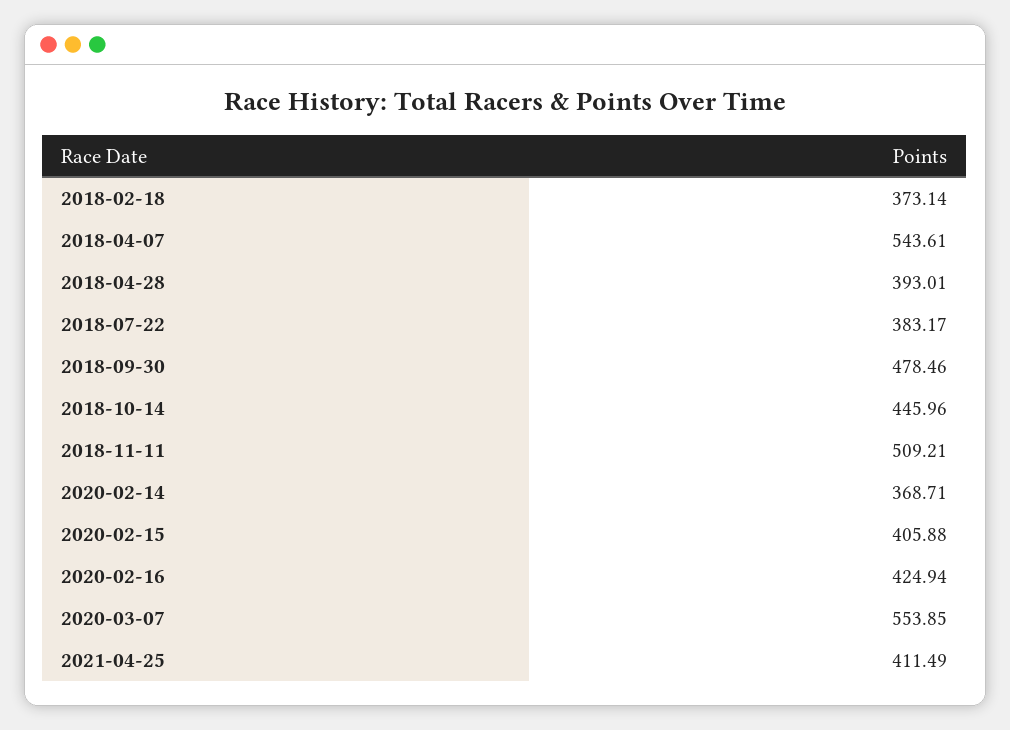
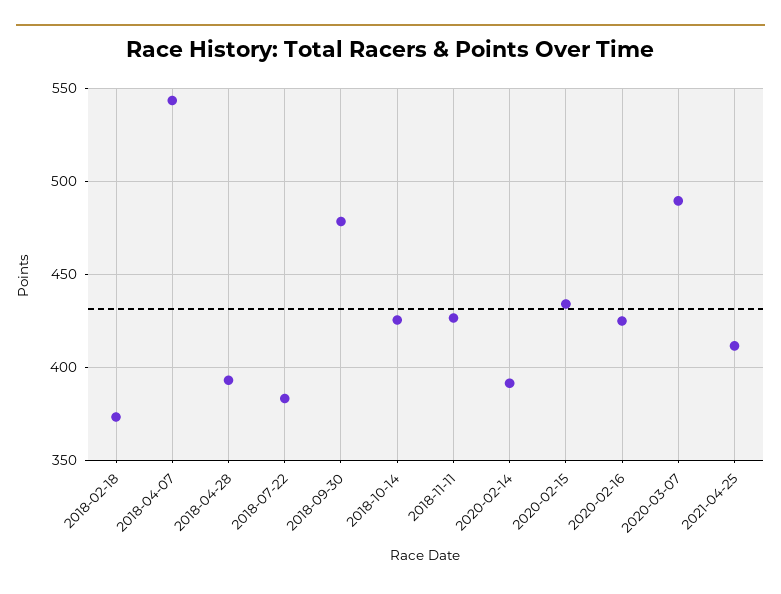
  {
    "2018-02-18": 373.14,
    "2018-04-07": 543.61,
    "2018-04-28": 393.01,
    "2018-07-22": 383.17,
    "2018-09-30": 478.46,
-   "2018-10-14": 445.96,
+   "2018-10-14": 425,
-   "2018-11-11": 509.21,
+   "2018-11-11": 425,
-   "2020-02-14": 368.71,
+   "2020-02-14": 390,
-   "2020-02-15": 405.88,
+   "2020-02-15": 435,
    "2020-02-16": 424.94,
-   "2020-03-07": 553.85,
+   "2020-03-07": 490,
    "2021-04-25": 411.49
  }

